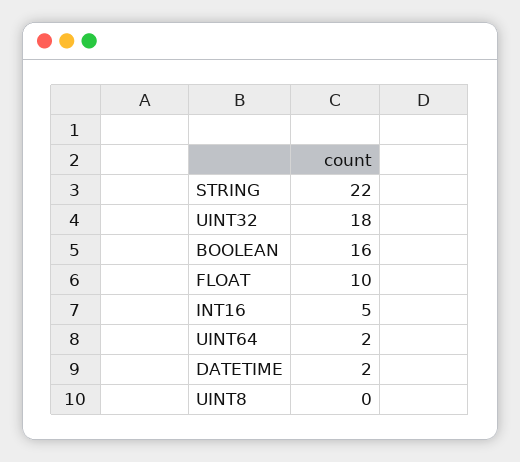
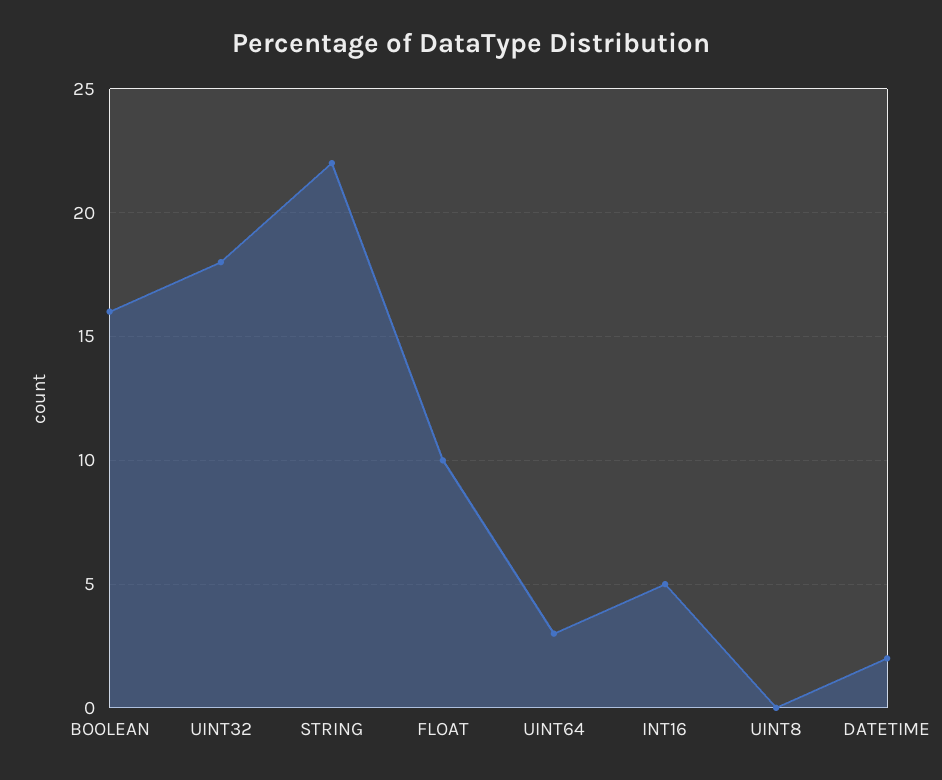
  {
    "STRING": 22,
    "UINT32": 18,
    "BOOLEAN": 16,
    "FLOAT": 10,
    "INT16": 5,
-   "UINT64": 2,
+   "UINT64": 3,
    "DATETIME": 2,
    "UINT8": 0
  }

